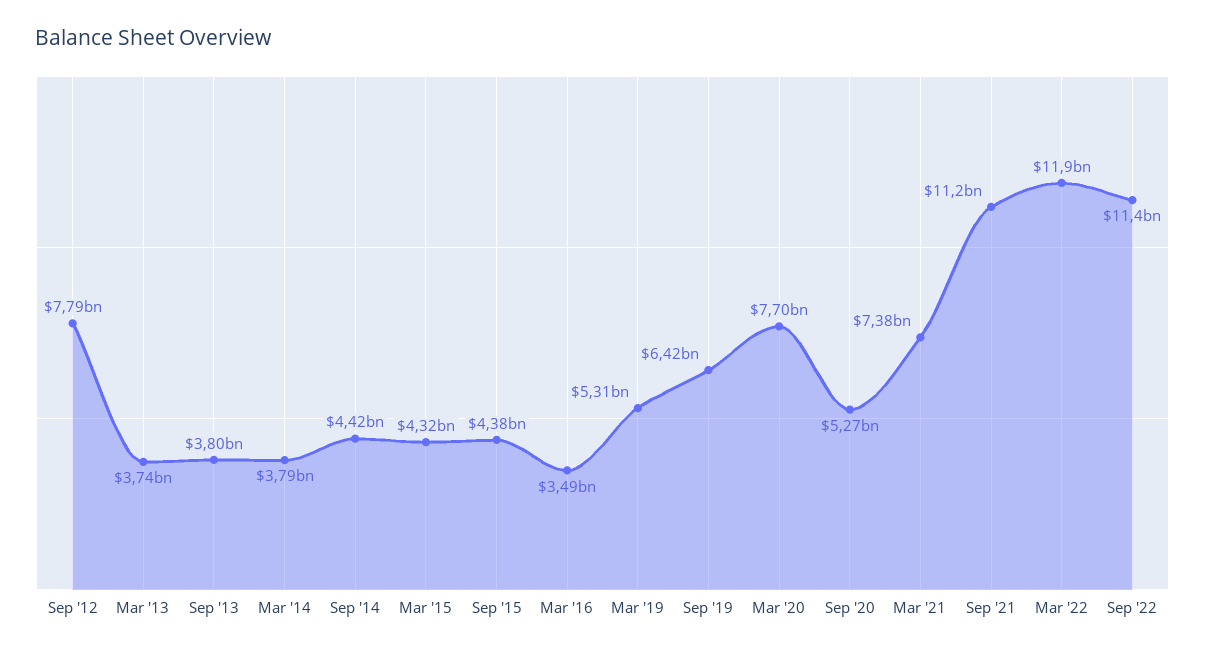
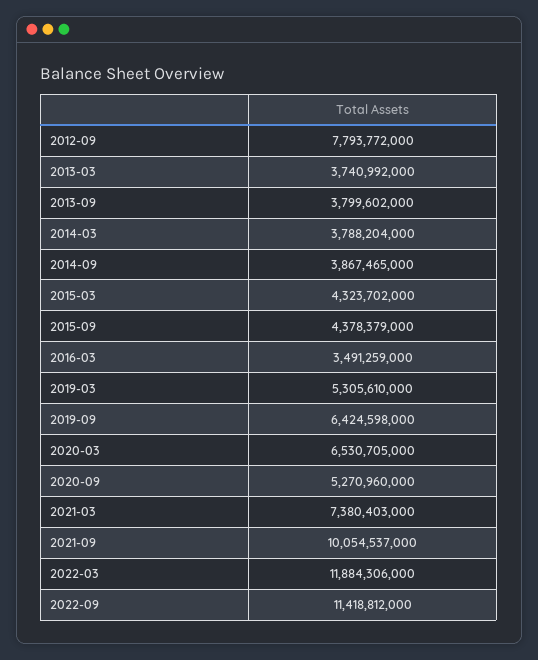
  {
    "Sep '12": 7793772000,
    "Mar '13": 3740992000,
    "Sep '13": 3799602000,
    "Mar '14": 3788204000,
-   "Sep '14": 4420000000,
+   "Sep '14": 3867465000,
    "Mar '15": 4323702000,
    "Sep '15": 4378379000,
    "Mar '16": 3491259000,
    "Mar '19": 5305610000,
    "Sep '19": 6424598000,
-   "Mar '20": 7700000000,
+   "Mar '20": 6530705000,
    "Sep '20": 5270960000,
    "Mar '21": 7380403000,
-   "Sep '21": 11200000000,
+   "Sep '21": 10054537000,
    "Mar '22": 11884306000,
    "Sep '22": 11418812000
  }

